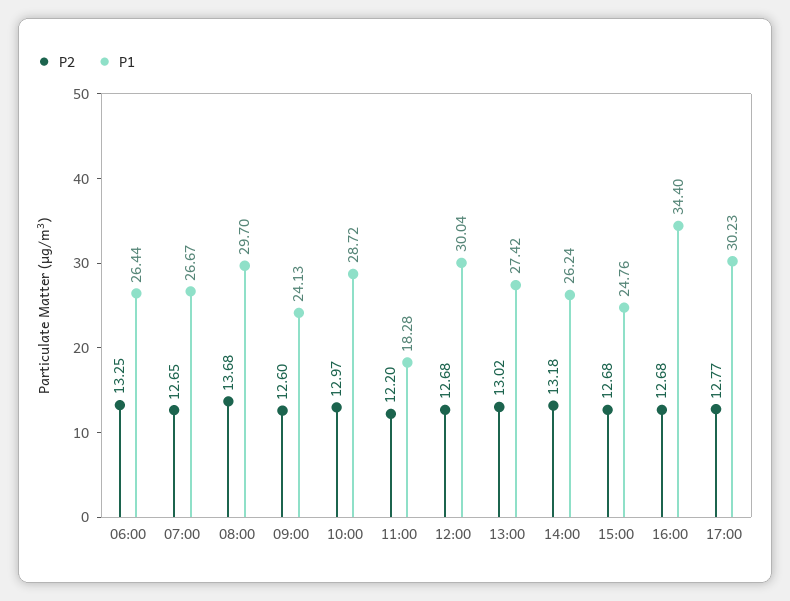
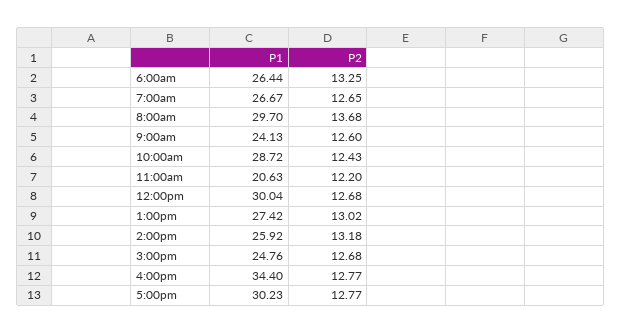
  {
    "P2": {
      "06:00": 13.25,
      "07:00": 12.65,
      "08:00": 13.68,
      "09:00": 12.6,
-     "10:00": 12.97,
+     "10:00": 12.43,
      "11:00": 12.2,
      "12:00": 12.68,
      "13:00": 13.02,
      "14:00": 13.18,
      "15:00": 12.68,
-     "16:00": 12.68,
+     "16:00": 12.77,
      "17:00": 12.77
    },
    "P1": {
      "06:00": 26.44,
      "07:00": 26.67,
      "08:00": 29.7,
      "09:00": 24.13,
      "10:00": 28.72,
-     "11:00": 18.28,
+     "11:00": 20.63,
      "12:00": 30.04,
      "13:00": 27.42,
-     "14:00": 26.24,
+     "14:00": 25.92,
      "15:00": 24.76,
      "16:00": 34.4,
      "17:00": 30.23
    }
  }

